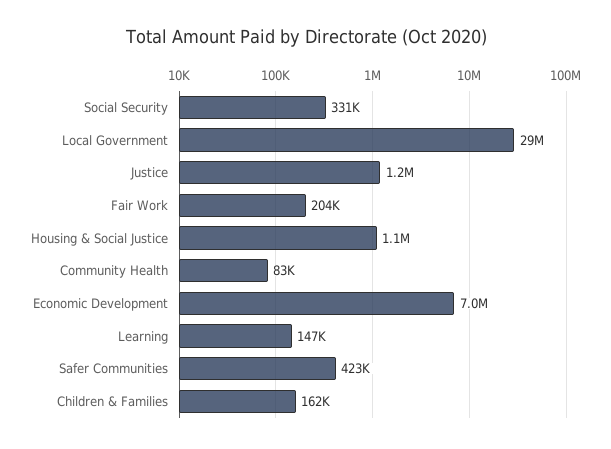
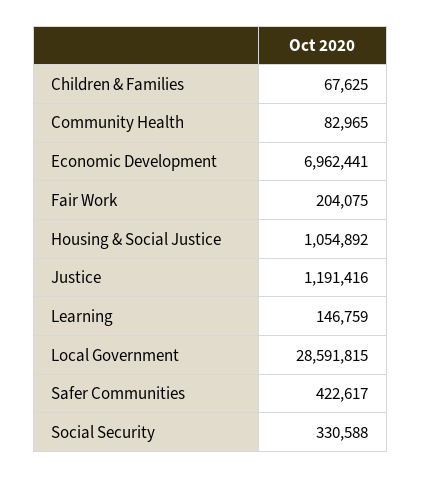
  {
    "Social Security": 330588,
    "Local Government": 28591815,
    "Justice": 1191416,
    "Fair Work": 204075,
    "Housing & Social Justice": 1054892,
    "Community Health": 82965,
    "Economic Development": 6962441,
    "Learning": 146759,
    "Safer Communities": 422617,
-   "Children & Families": 162000
+   "Children & Families": 67625
  }

